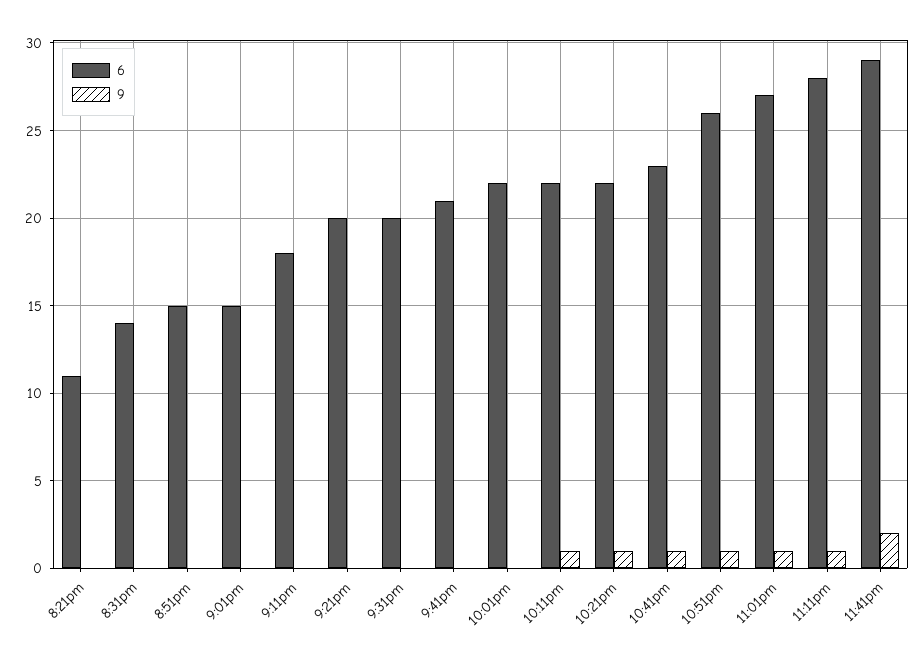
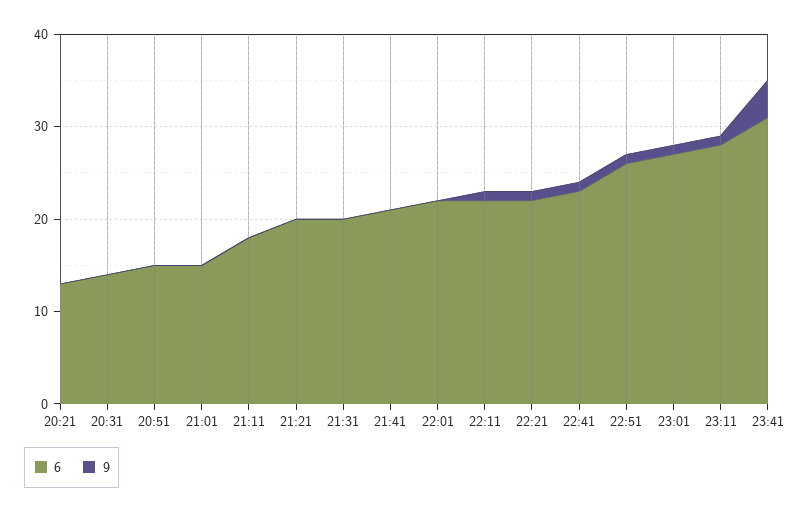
  {
    "6": {
-     "8:21pm": 11,
+     "8:21pm": 13,
      "8:31pm": 14,
      "8:51pm": 15,
      "9:01pm": 15,
      "9:11pm": 18,
      "9:21pm": 20,
      "9:31pm": 20,
      "9:41pm": 21,
      "10:01pm": 22,
      "10:11pm": 22,
      "10:21pm": 22,
      "10:41pm": 23,
      "10:51pm": 26,
      "11:01pm": 27,
      "11:11pm": 28,
-     "11:41pm": 29
+     "11:41pm": 31
    },
    "9": {
      "8:21pm": 0,
      "8:31pm": 0,
      "8:51pm": 0,
      "9:01pm": 0,
      "9:11pm": 0,
      "9:21pm": 0,
      "9:31pm": 0,
      "9:41pm": 0,
      "10:01pm": 0,
      "10:11pm": 1,
      "10:21pm": 1,
      "10:41pm": 1,
      "10:51pm": 1,
      "11:01pm": 1,
      "11:11pm": 1,
-     "11:41pm": 2
+     "11:41pm": 4
    }
  }

